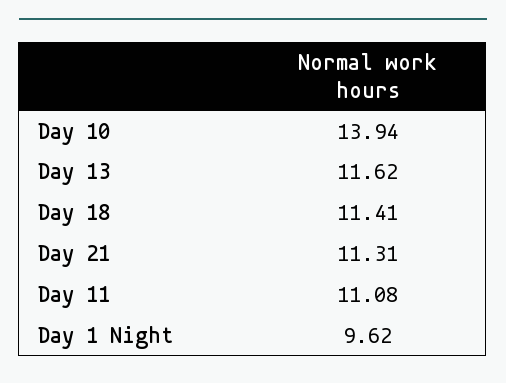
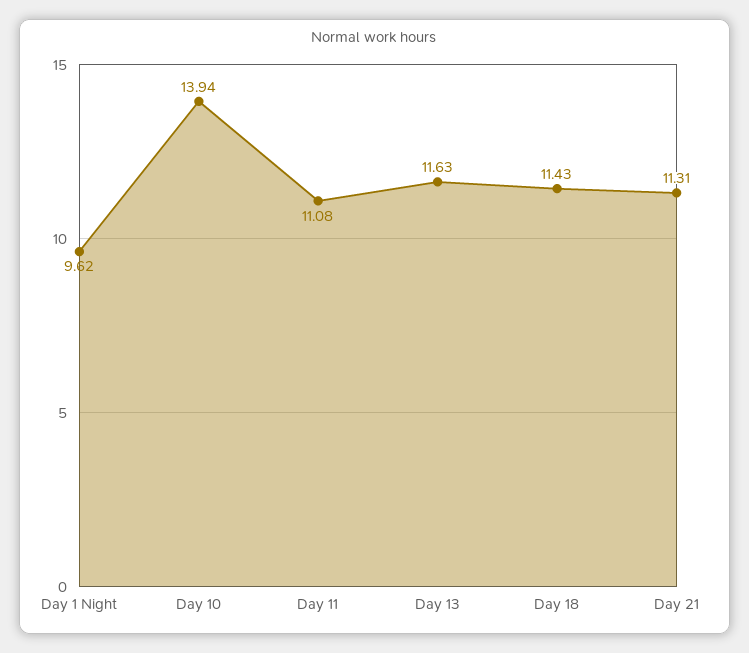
  {
    "Day 10": 13.94,
-   "Day 13": 11.62,
+   "Day 13": 11.63,
-   "Day 18": 11.41,
+   "Day 18": 11.43,
    "Day 21": 11.31,
    "Day 11": 11.08,
    "Day 1 Night": 9.62
  }

